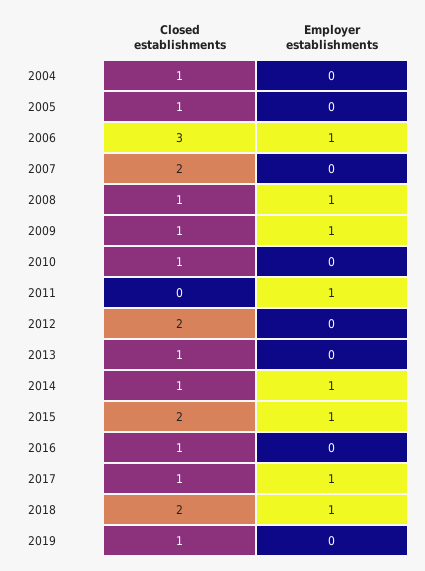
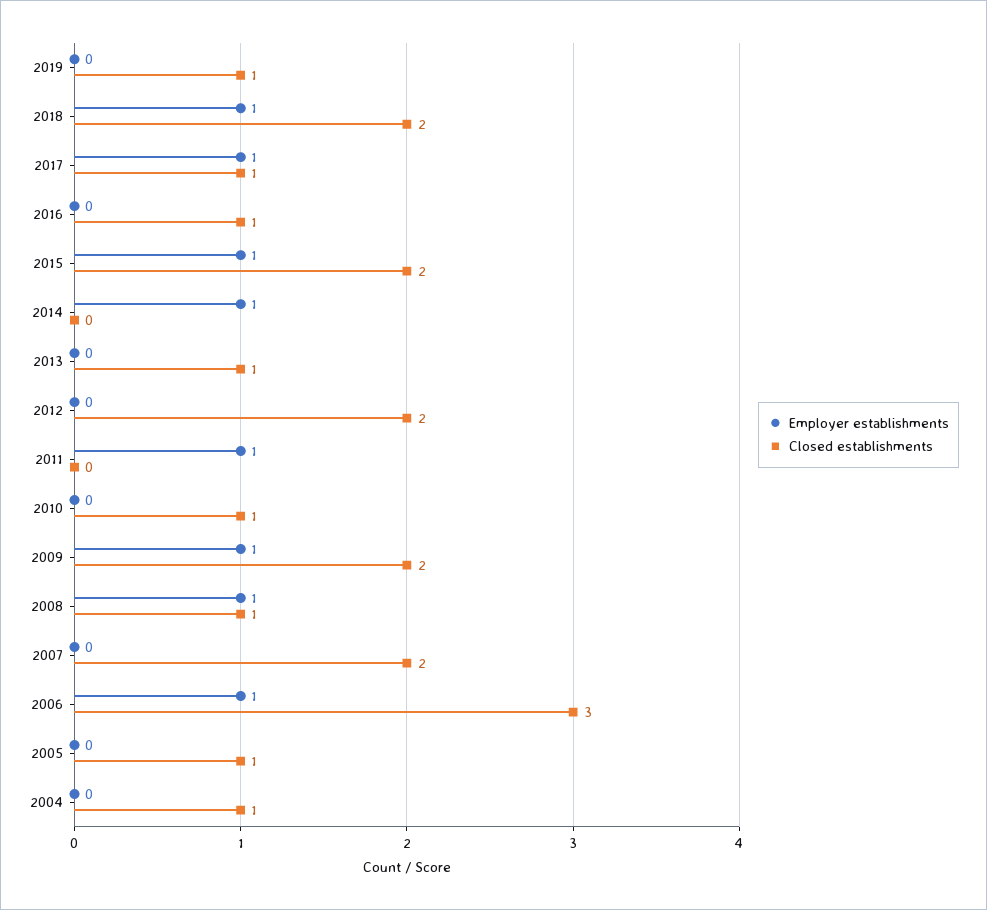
  {
    "Closed establishments": {
      "2004": 1,
      "2005": 1,
      "2006": 3,
      "2007": 2,
      "2008": 1,
-     "2009": 1,
+     "2009": 2,
      "2010": 1,
      "2011": 0,
      "2012": 2,
      "2013": 1,
-     "2014": 1,
+     "2014": 0,
      "2015": 2,
      "2016": 1,
      "2017": 1,
      "2018": 2,
      "2019": 1
    },
    "Employer establishments": {
      "2004": 0,
      "2005": 0,
      "2006": 1,
      "2007": 0,
      "2008": 1,
      "2009": 1,
      "2010": 0,
      "2011": 1,
      "2012": 0,
      "2013": 0,
      "2014": 1,
      "2015": 1,
      "2016": 0,
      "2017": 1,
      "2018": 1,
      "2019": 0
    }
  }

